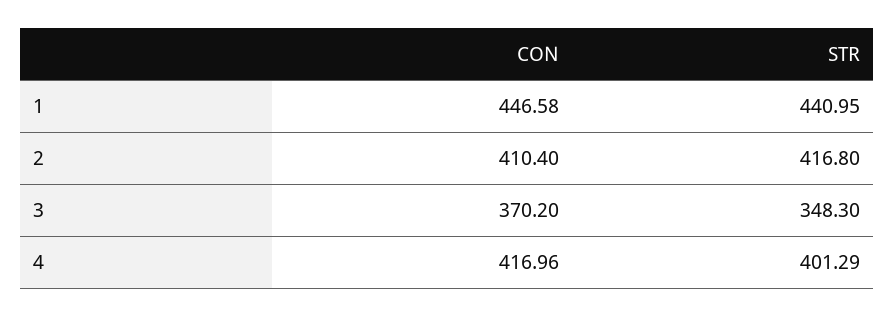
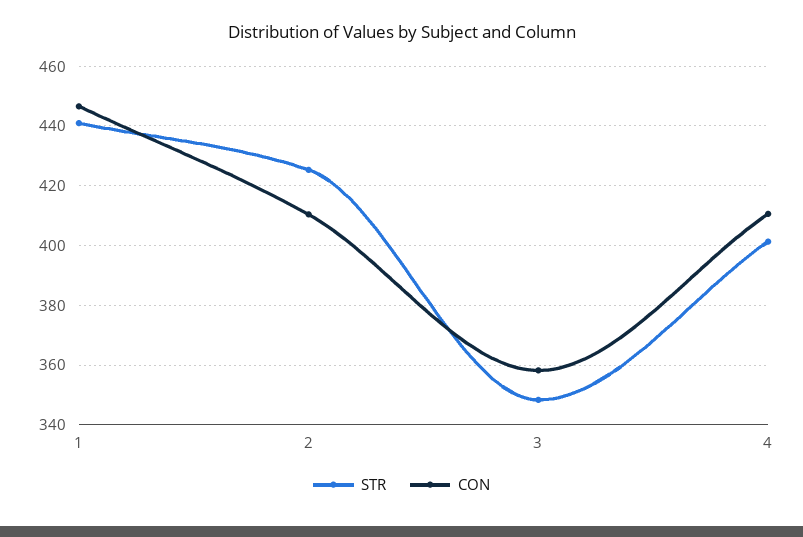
  {
    "CON": {
      "1": 446.58,
      "2": 410.4,
-     "3": 370.2,
+     "3": 357.5,
-     "4": 416.96
+     "4": 410
    },
    "STR": {
      "1": 440.95,
-     "2": 416.8,
+     "2": 425,
      "3": 348.3,
      "4": 401.29
    }
  }

